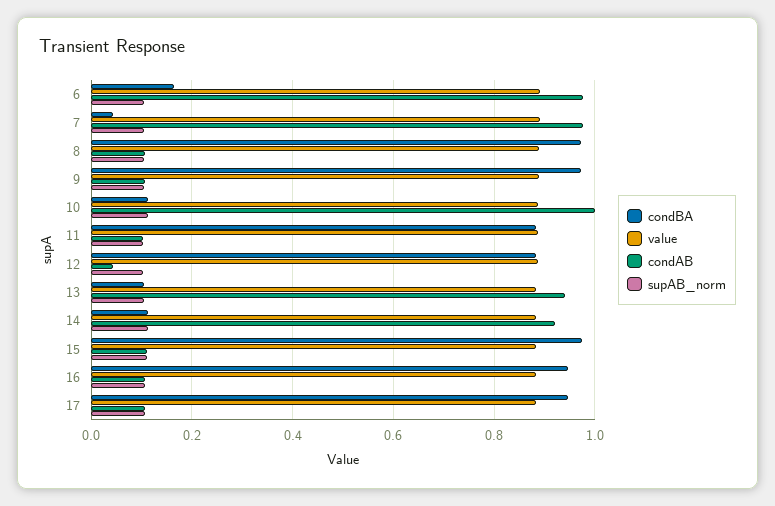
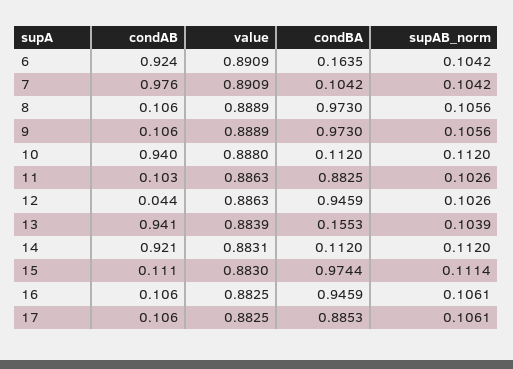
  {
    "condBA": {
      "6": 0.1635,
-     "7": 0.04,
+     "7": 0.1042,
      "8": 0.973,
      "9": 0.973,
      "10": 0.112,
      "11": 0.8825,
-     "12": 0.88,
+     "12": 0.9459,
-     "13": 0.1,
+     "13": 0.1553,
      "14": 0.112,
      "15": 0.9744,
      "16": 0.9459,
-     "17": 0.94
+     "17": 0.8853
    },
    "value": {
      "6": 0.8909,
      "7": 0.8909,
      "8": 0.8889,
      "9": 0.8889,
      "10": 0.888,
      "11": 0.8863,
      "12": 0.8863,
      "13": 0.8839,
      "14": 0.8831,
      "15": 0.883,
      "16": 0.8825,
      "17": 0.8825
    },
    "condAB": {
-     "6": 0.98,
+     "6": 0.924,
      "7": 0.976,
      "8": 0.106,
      "9": 0.106,
-     "10": 1,
+     "10": 0.94,
      "11": 0.103,
      "12": 0.044,
      "13": 0.941,
      "14": 0.921,
      "15": 0.111,
      "16": 0.106,
      "17": 0.106
    },
    "supAB_norm": {
      "6": 0.1042,
      "7": 0.1042,
      "8": 0.1056,
      "9": 0.1056,
      "10": 0.112,
      "11": 0.1026,
      "12": 0.1026,
      "13": 0.1039,
      "14": 0.112,
      "15": 0.1114,
      "16": 0.1061,
      "17": 0.1061
    }
  }

